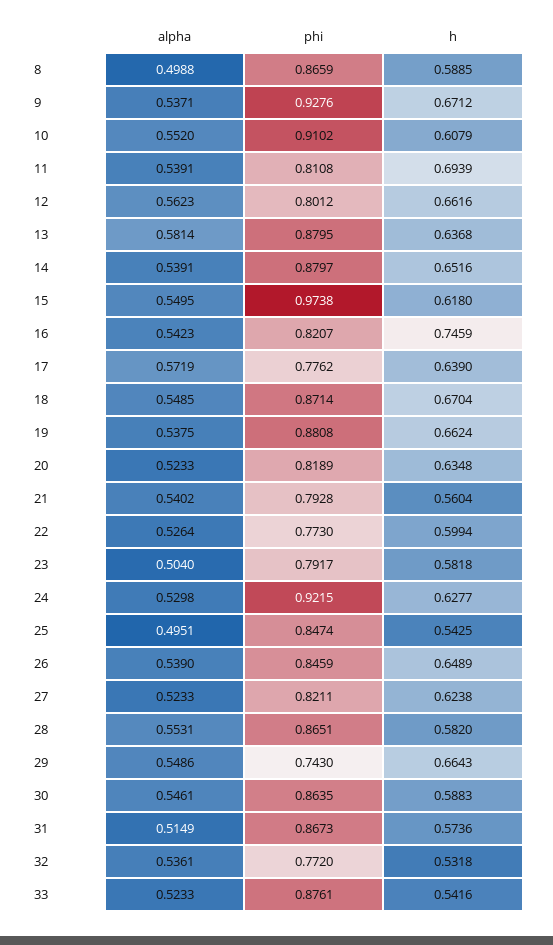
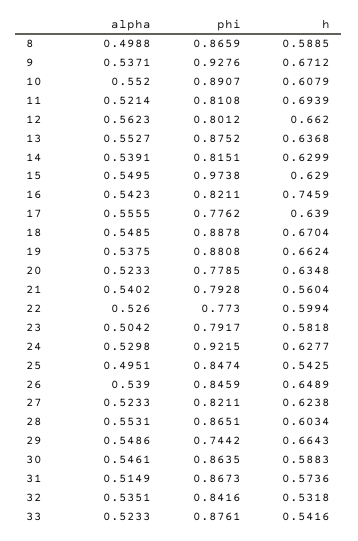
  {
    "alpha": {
      "8": 0.4988,
      "9": 0.5371,
      "10": 0.552,
-     "11": 0.5391,
+     "11": 0.5214,
      "12": 0.5623,
-     "13": 0.5814,
+     "13": 0.5527,
      "14": 0.5391,
      "15": 0.5495,
      "16": 0.5423,
-     "17": 0.5719,
+     "17": 0.5555,
      "18": 0.5485,
      "19": 0.5375,
      "20": 0.5233,
      "21": 0.5402,
-     "22": 0.5264,
+     "22": 0.526,
-     "23": 0.504,
+     "23": 0.5042,
      "24": 0.5298,
      "25": 0.4951,
      "26": 0.539,
      "27": 0.5233,
      "28": 0.5531,
      "29": 0.5486,
      "30": 0.5461,
      "31": 0.5149,
-     "32": 0.5361,
+     "32": 0.5351,
      "33": 0.5233
    },
    "phi": {
      "8": 0.8659,
      "9": 0.9276,
-     "10": 0.9102,
+     "10": 0.8907,
      "11": 0.8108,
      "12": 0.8012,
-     "13": 0.8795,
+     "13": 0.8752,
-     "14": 0.8797,
+     "14": 0.8151,
      "15": 0.9738,
-     "16": 0.8207,
+     "16": 0.8211,
      "17": 0.7762,
-     "18": 0.8714,
+     "18": 0.8878,
      "19": 0.8808,
-     "20": 0.8189,
+     "20": 0.7785,
      "21": 0.7928,
      "22": 0.773,
      "23": 0.7917,
      "24": 0.9215,
      "25": 0.8474,
      "26": 0.8459,
      "27": 0.8211,
      "28": 0.8651,
-     "29": 0.743,
+     "29": 0.7442,
      "30": 0.8635,
      "31": 0.8673,
-     "32": 0.772,
+     "32": 0.8416,
      "33": 0.8761
    },
    "h": {
      "8": 0.5885,
      "9": 0.6712,
      "10": 0.6079,
      "11": 0.6939,
-     "12": 0.6616,
+     "12": 0.662,
      "13": 0.6368,
-     "14": 0.6516,
+     "14": 0.6299,
-     "15": 0.618,
+     "15": 0.629,
      "16": 0.7459,
      "17": 0.639,
      "18": 0.6704,
      "19": 0.6624,
      "20": 0.6348,
      "21": 0.5604,
      "22": 0.5994,
      "23": 0.5818,
      "24": 0.6277,
      "25": 0.5425,
      "26": 0.6489,
      "27": 0.6238,
-     "28": 0.582,
+     "28": 0.6034,
      "29": 0.6643,
      "30": 0.5883,
      "31": 0.5736,
      "32": 0.5318,
      "33": 0.5416
    }
  }

